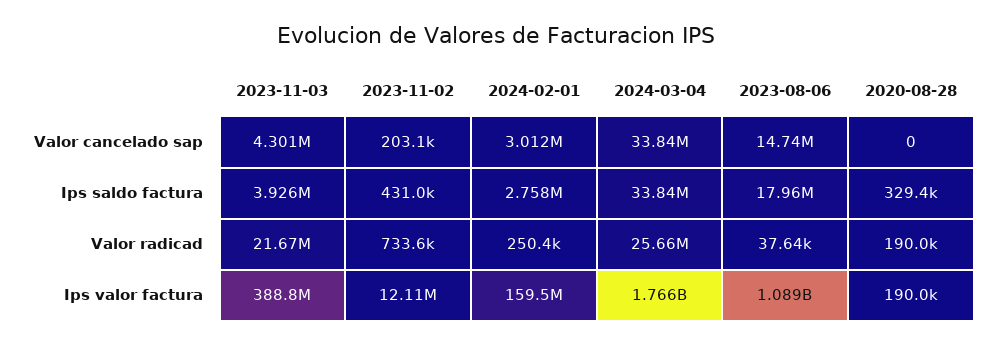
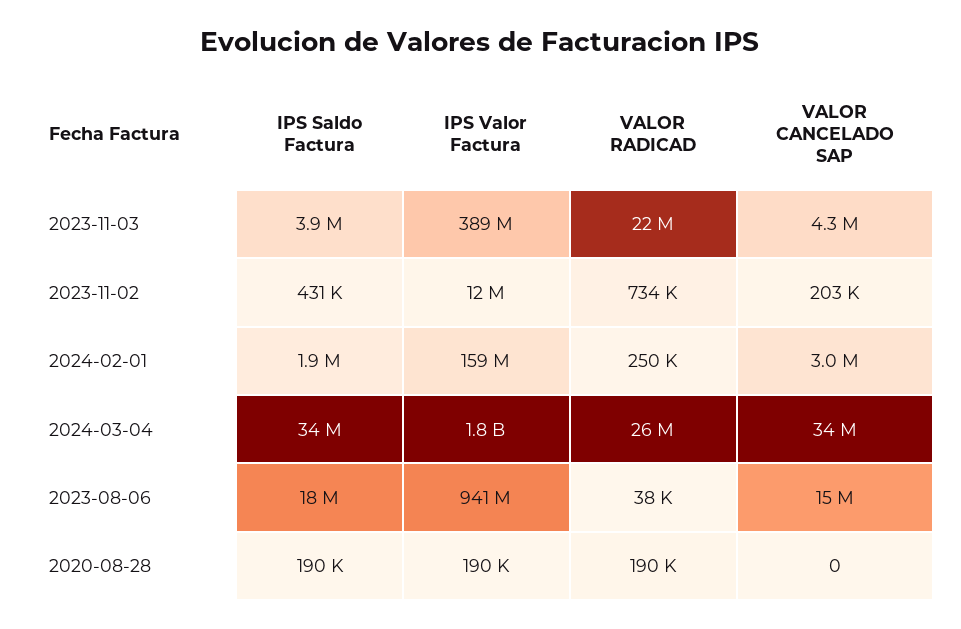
  {
    "2023-11-03": {
      "Valor cancelado sap": 4301000,
      "Ips saldo factura": 3926000,
      "Valor radicad": 21670000,
      "Ips valor factura": 388800000
    },
    "2023-11-02": {
      "Valor cancelado sap": 203100,
      "Ips saldo factura": 431000,
      "Valor radicad": 733600,
      "Ips valor factura": 12110000
    },
    "2024-02-01": {
      "Valor cancelado sap": 3012000,
-     "Ips saldo factura": 2758000,
+     "Ips saldo factura": 1900000,
      "Valor radicad": 250400,
      "Ips valor factura": 159500000
    },
    "2024-03-04": {
      "Valor cancelado sap": 33840000,
      "Ips saldo factura": 33840000,
      "Valor radicad": 25660000,
      "Ips valor factura": 1766000000
    },
    "2023-08-06": {
      "Valor cancelado sap": 14740000,
      "Ips saldo factura": 17960000,
      "Valor radicad": 37640,
-     "Ips valor factura": 1089000000
+     "Ips valor factura": 941000000
    },
    "2020-08-28": {
      "Valor cancelado sap": 0,
-     "Ips saldo factura": 329400,
+     "Ips saldo factura": 190000,
      "Valor radicad": 190000,
      "Ips valor factura": 190000
    }
  }

